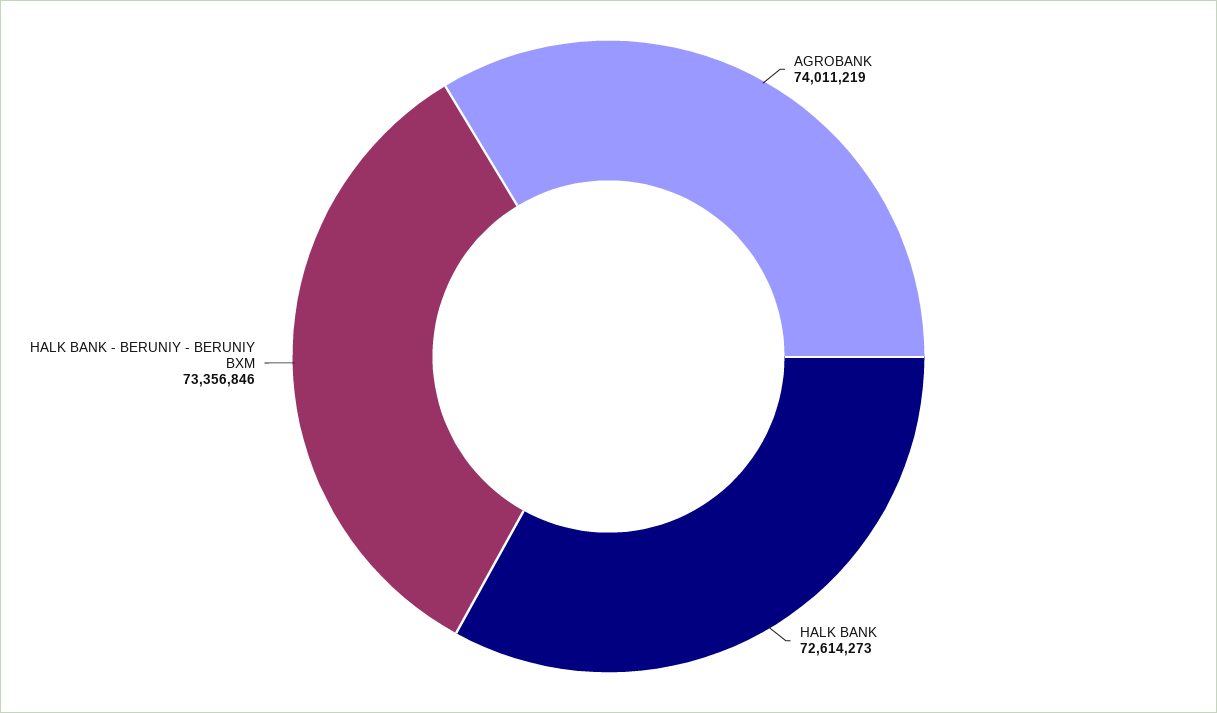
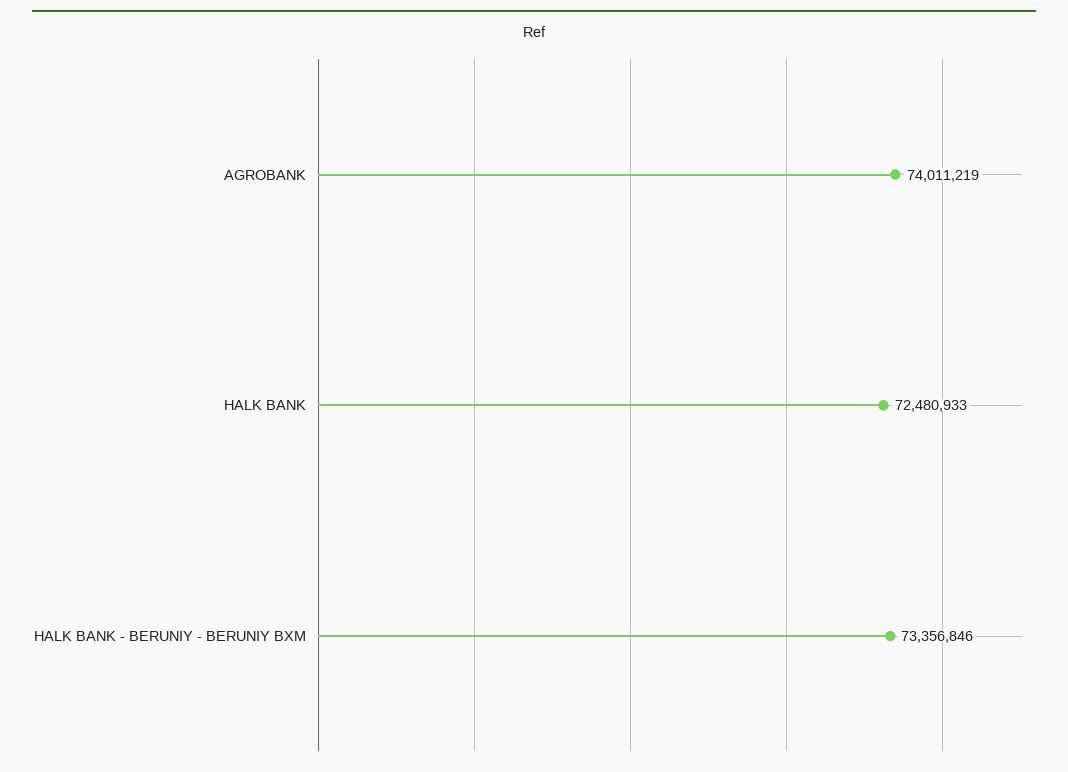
  {
    "AGROBANK": 74011219,
-   "HALK BANK": 72614273,
+   "HALK BANK": 72480933,
    "HALK BANK - BERUNIY - BERUNIY BXM": 73356846
  }

